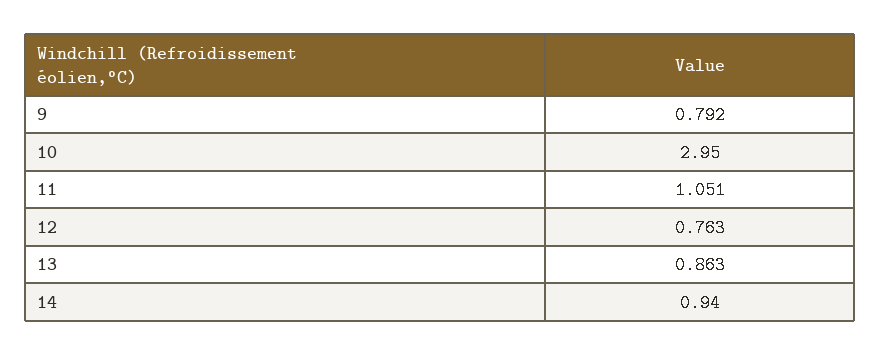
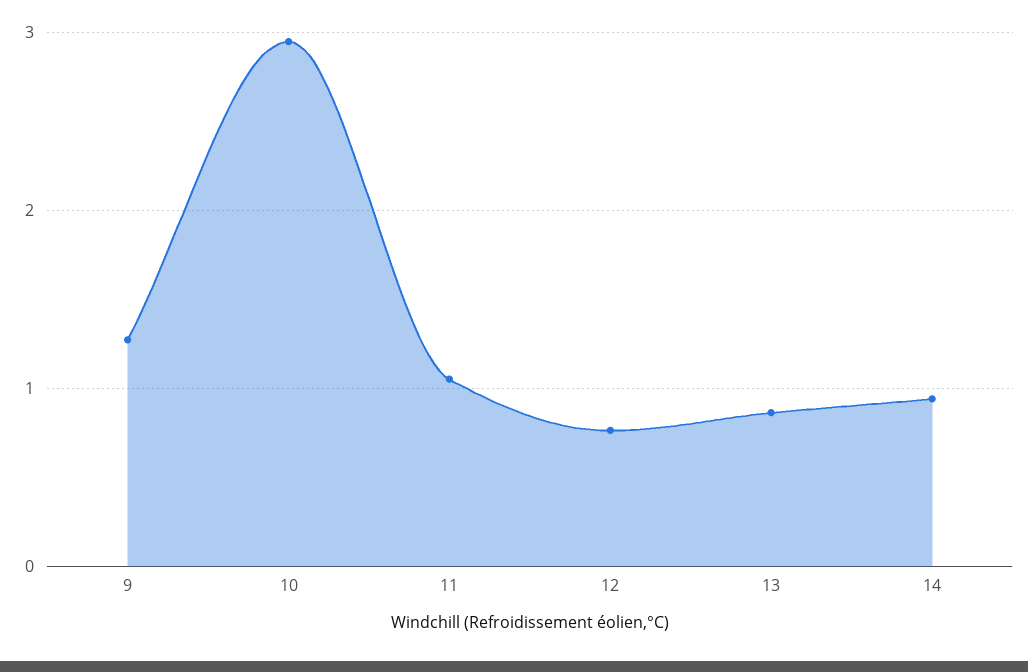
  {
-   "9": 0.792,
+   "9": 1.3,
    "10": 2.95,
    "11": 1.051,
    "12": 0.763,
    "13": 0.863,
    "14": 0.94
  }

